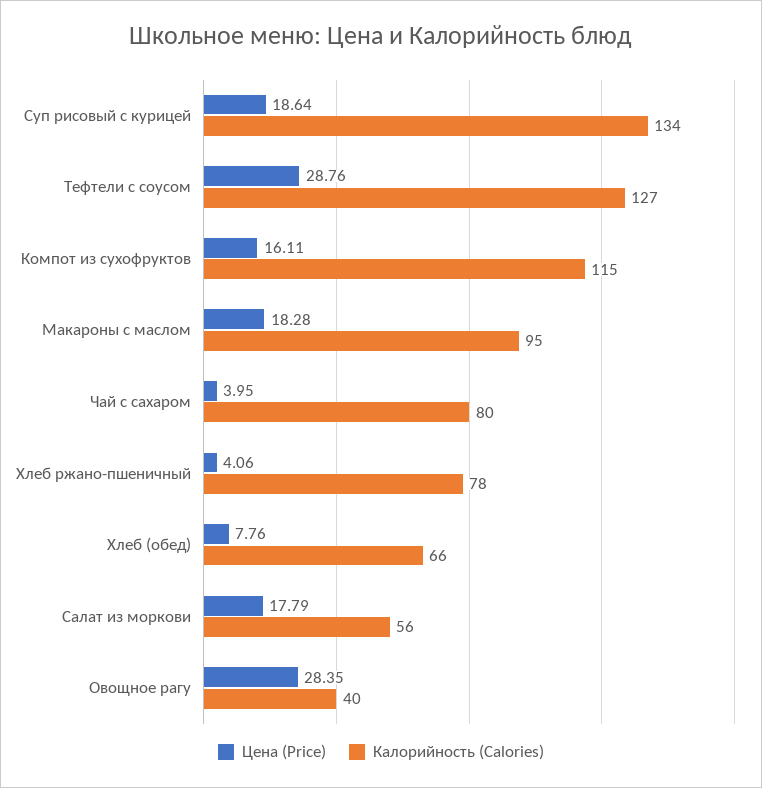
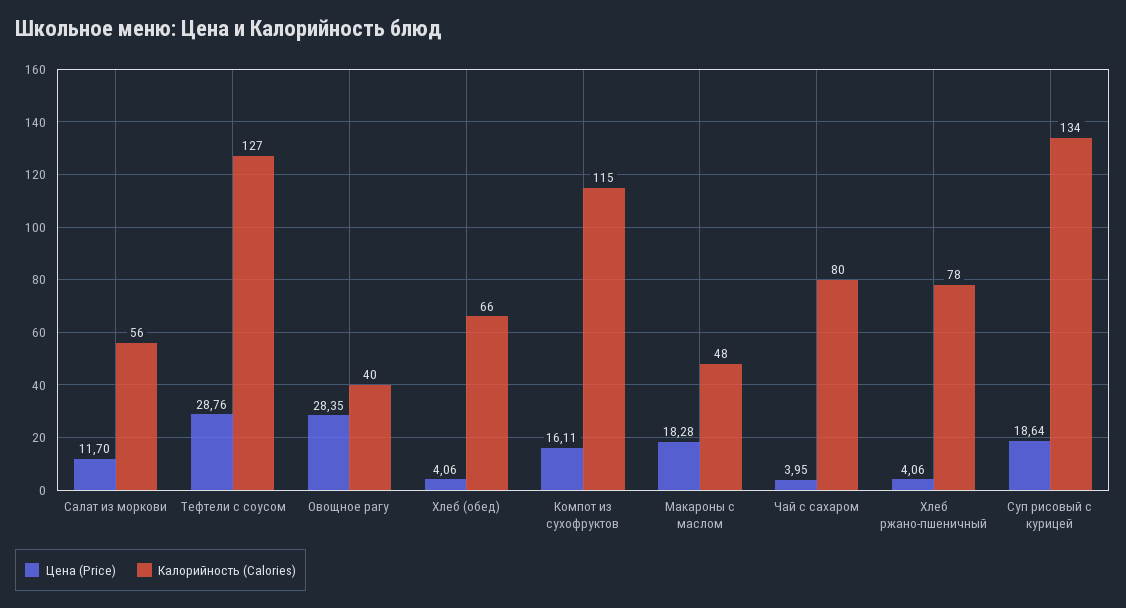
  {
    "Цена (Price)": {
      "Суп рисовый с курицей": 18.64,
      "Тефтели с соусом": 28.76,
      "Компот из сухофруктов": 16.11,
      "Макароны с маслом": 18.28,
      "Чай с сахаром": 3.95,
      "Хлеб ржано-пшеничный": 4.06,
-     "Хлеб (обед)": 7.76,
+     "Хлеб (обед)": 4.06,
-     "Салат из моркови": 17.79,
+     "Салат из моркови": 11.7,
      "Овощное рагу": 28.35
    },
    "Калорийность (Calories)": {
      "Суп рисовый с курицей": 134,
      "Тефтели с соусом": 127,
      "Компот из сухофруктов": 115,
-     "Макароны с маслом": 95,
+     "Макароны с маслом": 48,
      "Чай с сахаром": 80,
      "Хлеб ржано-пшеничный": 78,
      "Хлеб (обед)": 66,
      "Салат из моркови": 56,
      "Овощное рагу": 40
    }
  }

